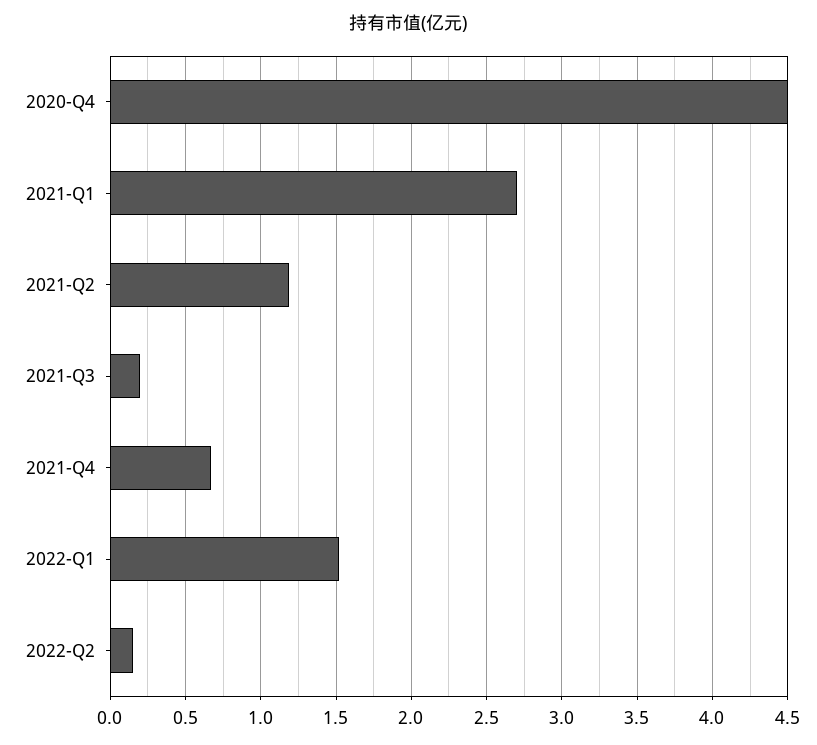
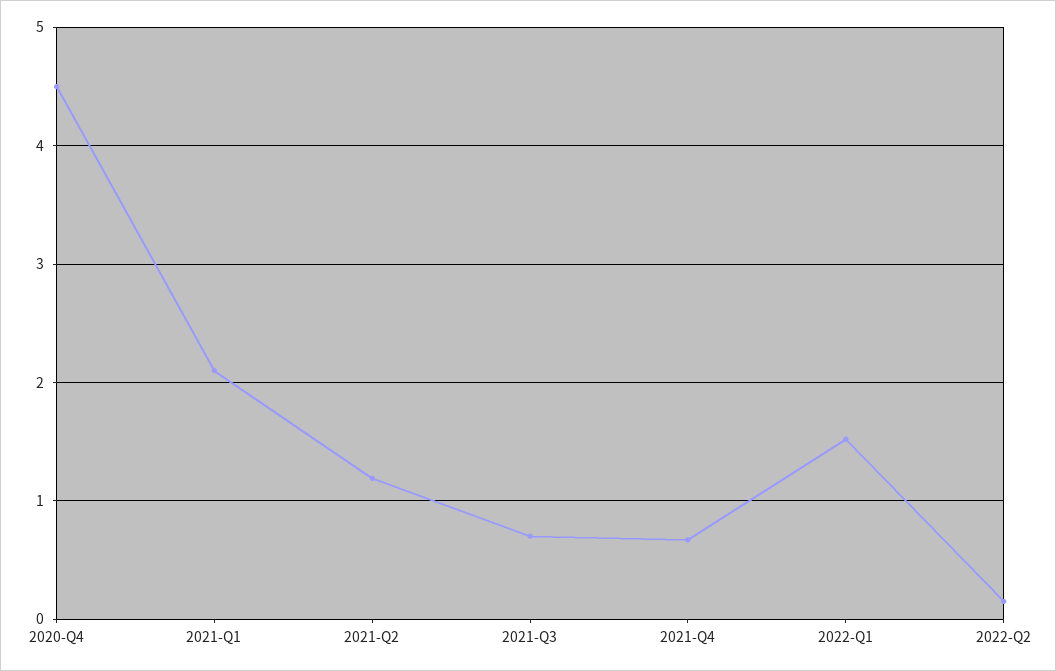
  {
    "2020-Q4": 4.5,
-   "2021-Q1": 2.7,
+   "2021-Q1": 2.1,
    "2021-Q2": 1.2,
-   "2021-Q3": 0.2,
+   "2021-Q3": 0.7,
    "2021-Q4": 0.65,
    "2022-Q1": 1.5,
    "2022-Q2": 0.15
  }

